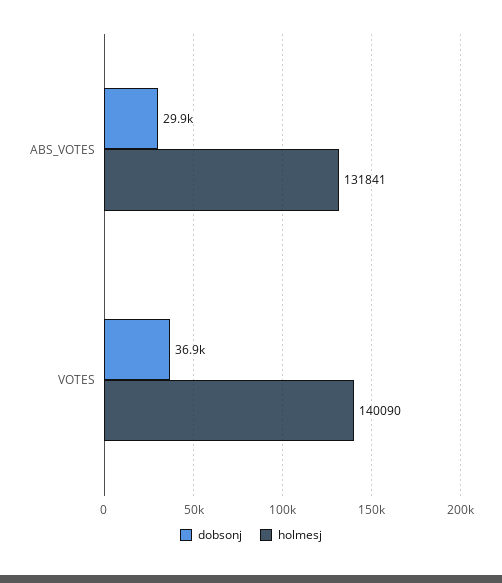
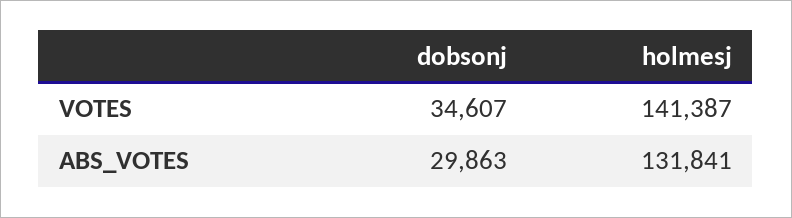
  {
    "dobsonj": {
      "ABS_VOTES": 29863,
-     "VOTES": 36900
+     "VOTES": 34607
    },
    "holmesj": {
      "ABS_VOTES": 131841,
-     "VOTES": 140090
+     "VOTES": 141387
    }
  }

